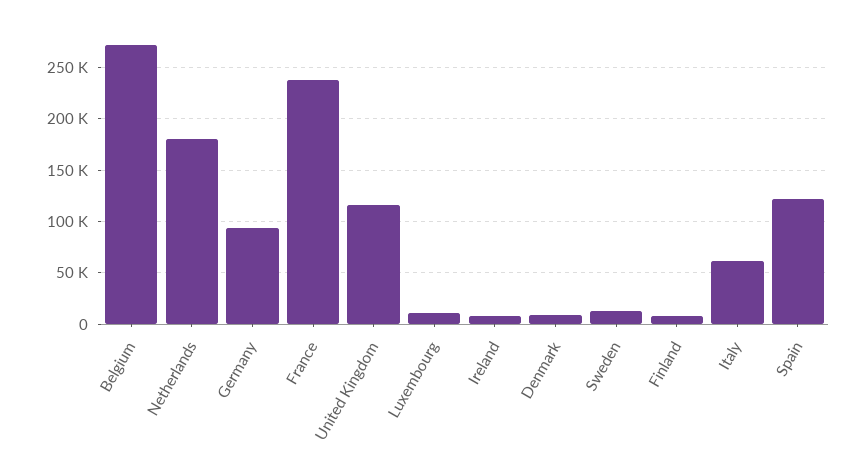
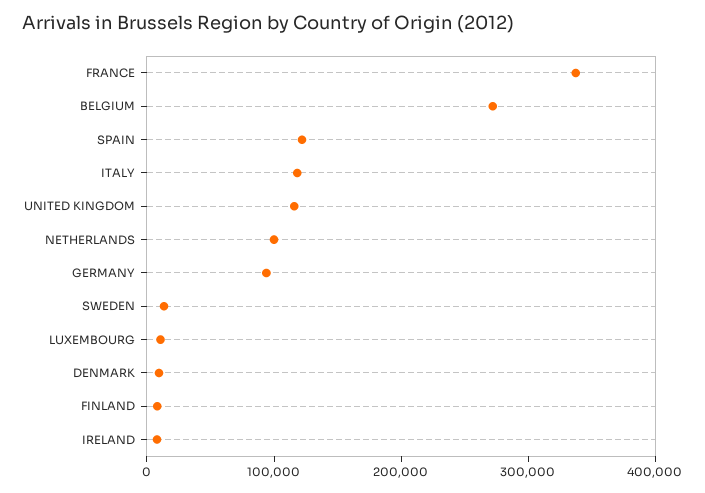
  {
    "Belgium": 270000,
-   "Netherlands": 180000,
+   "Netherlands": 100000,
    "Germany": 90000,
-   "France": 240000,
+   "France": 340000,
    "United Kingdom": 120000,
    "Luxembourg": 10000,
    "Ireland": 10000,
    "Denmark": 10000,
    "Sweden": 10000,
    "Finland": 10000,
-   "Italy": 60000,
+   "Italy": 120000,
    "Spain": 120000
  }

